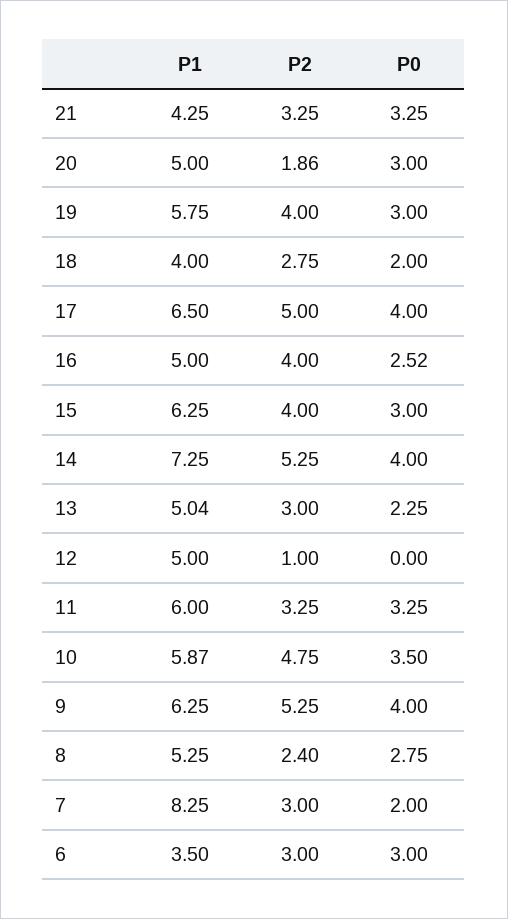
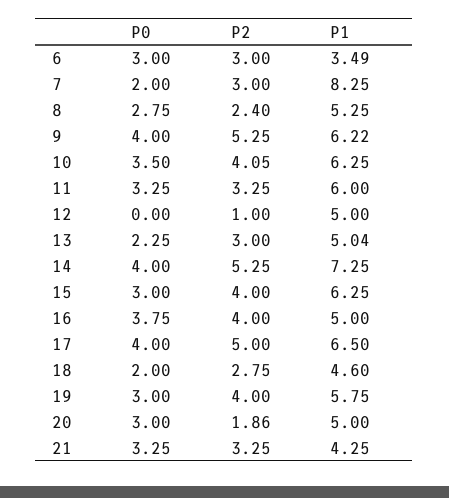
  {
    "P1": {
      "21": 4.25,
      "20": 5,
      "19": 5.75,
-     "18": 4,
+     "18": 4.6,
      "17": 6.5,
      "16": 5,
      "15": 6.25,
      "14": 7.25,
      "13": 5.04,
      "12": 5,
      "11": 6,
-     "10": 5.87,
+     "10": 6.25,
-     "9": 6.25,
+     "9": 6.22,
      "8": 5.25,
      "7": 8.25,
-     "6": 3.5
+     "6": 3.49
    },
    "P2": {
      "21": 3.25,
      "20": 1.86,
      "19": 4,
      "18": 2.75,
      "17": 5,
      "16": 4,
      "15": 4,
      "14": 5.25,
      "13": 3,
      "12": 1,
      "11": 3.25,
-     "10": 4.75,
+     "10": 4.05,
      "9": 5.25,
      "8": 2.4,
      "7": 3,
      "6": 3
    },
    "P0": {
      "21": 3.25,
      "20": 3,
      "19": 3,
      "18": 2,
      "17": 4,
-     "16": 2.52,
+     "16": 3.75,
      "15": 3,
      "14": 4,
      "13": 2.25,
      "12": 0,
      "11": 3.25,
      "10": 3.5,
      "9": 4,
      "8": 2.75,
      "7": 2,
      "6": 3
    }
  }

